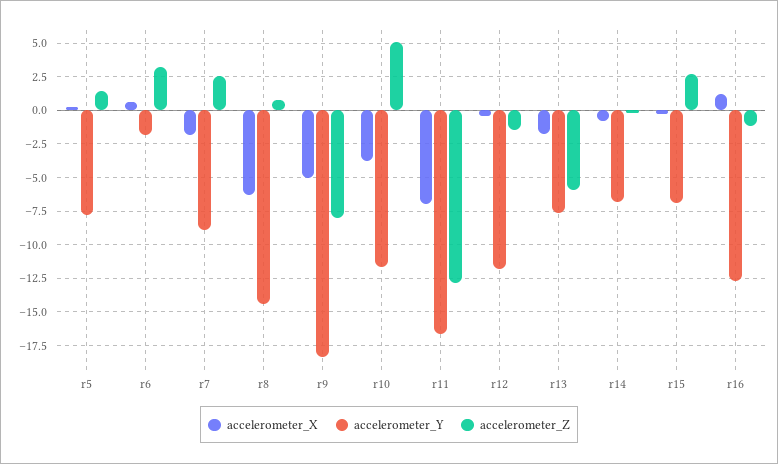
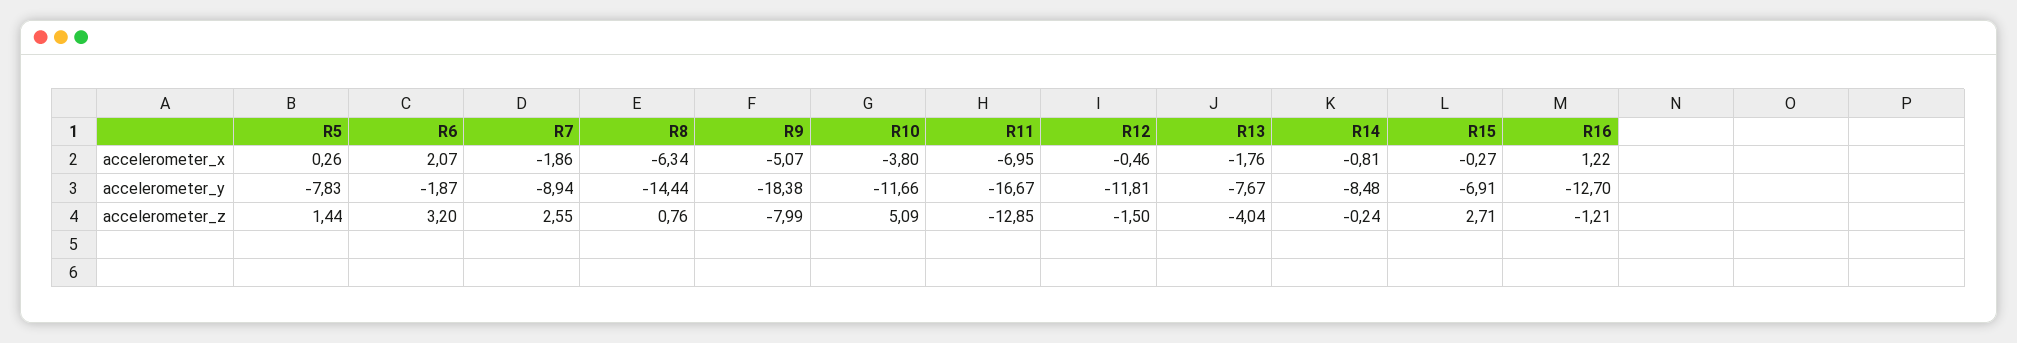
  {
    "accelerometer_X": {
      "r5": 0.26,
-     "r6": 0.5,
+     "r6": 2.07,
      "r7": -1.86,
      "r8": -6.34,
      "r9": -5.07,
      "r10": -3.8,
      "r11": -6.95,
      "r12": -0.46,
      "r13": -1.76,
      "r14": -0.81,
      "r15": -0.27,
      "r16": 1.22
    },
    "accelerometer_Y": {
      "r5": -7.83,
      "r6": -1.87,
      "r7": -8.94,
      "r8": -14.44,
      "r9": -18.38,
      "r10": -11.66,
      "r11": -16.67,
      "r12": -11.81,
      "r13": -7.67,
-     "r14": -7,
+     "r14": -8.48,
      "r15": -6.91,
      "r16": -12.7
    },
    "accelerometer_Z": {
      "r5": 1.44,
      "r6": 3.2,
      "r7": 2.55,
      "r8": 0.76,
      "r9": -7.99,
      "r10": 5.09,
      "r11": -12.85,
      "r12": -1.5,
-     "r13": -6,
+     "r13": -4.04,
      "r14": -0.24,
      "r15": 2.71,
      "r16": -1.21
    }
  }

